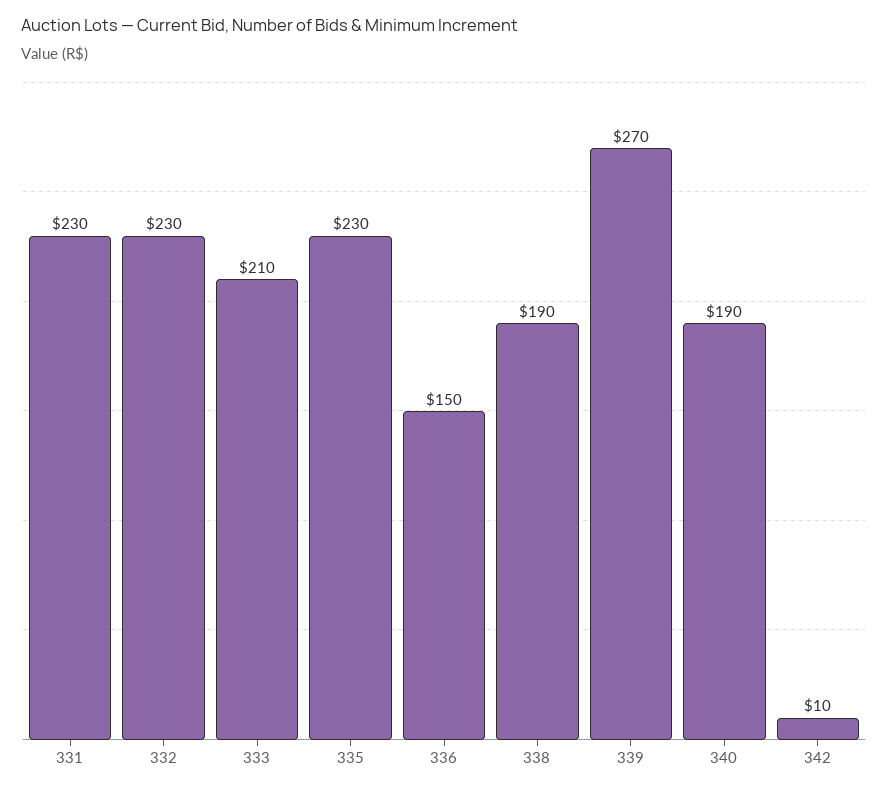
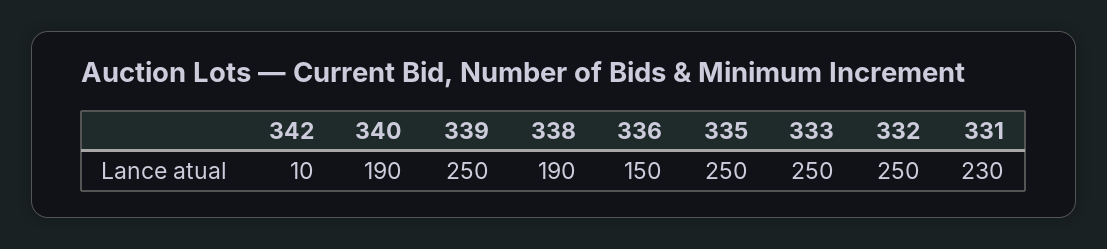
  {
    "331": 230,
-   "332": 230,
+   "332": 250,
-   "333": 210,
+   "333": 250,
-   "335": 230,
+   "335": 250,
    "336": 150,
    "338": 190,
-   "339": 270,
+   "339": 250,
    "340": 190,
    "342": 10
  }

